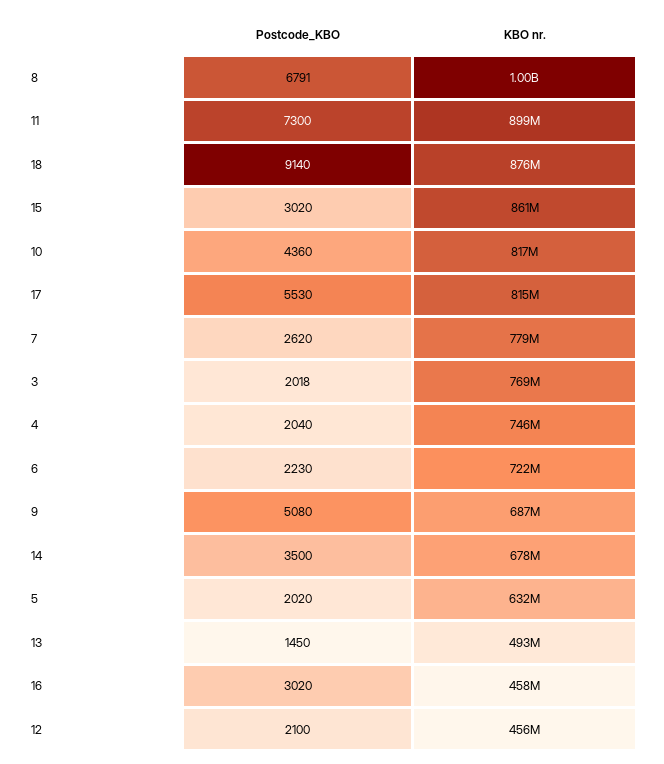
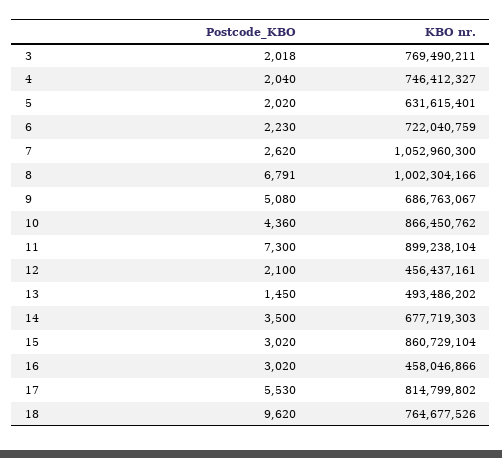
  {
    "Postcode_KBO": {
      "8": 6791,
      "11": 7300,
-     "18": 9140,
+     "18": 9620,
      "15": 3020,
      "10": 4360,
      "17": 5530,
      "7": 2620,
      "3": 2018,
      "4": 2040,
      "6": 2230,
      "9": 5080,
      "14": 3500,
      "5": 2020,
      "13": 1450,
      "16": 3020,
      "12": 2100
    },
    "KBO nr.": {
      "8": 1002304166,
      "11": 899238104,
-     "18": 876000000,
+     "18": 764677526,
      "15": 860729104,
-     "10": 817000000,
+     "10": 866450762,
      "17": 814799802,
-     "7": 779000000,
+     "7": 1052960300,
      "3": 769490211,
      "4": 746412327,
      "6": 722040759,
      "9": 686763067,
      "14": 677719303,
      "5": 631615401,
      "13": 493486202,
      "16": 458046866,
      "12": 456437161
    }
  }

